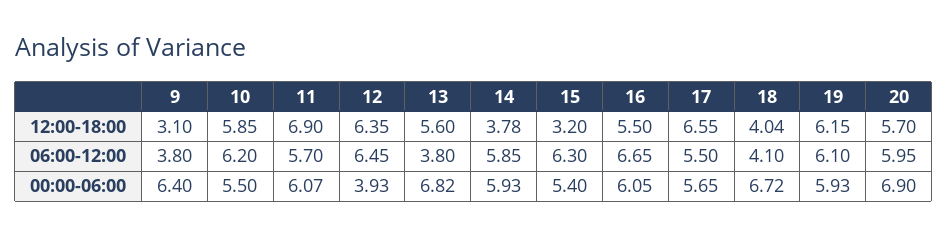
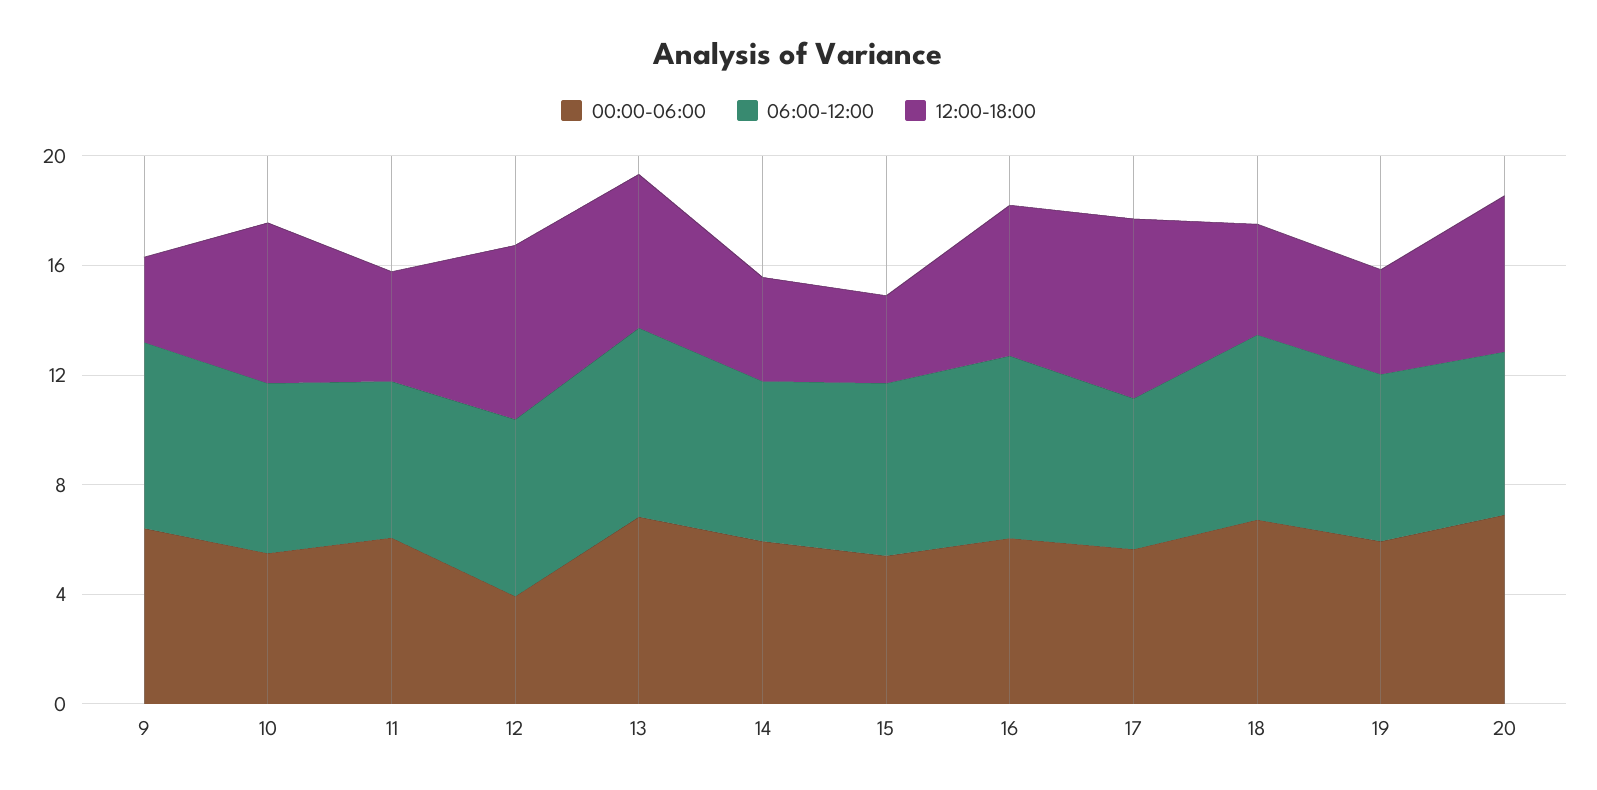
  {
    "12:00-18:00": {
      "9": 3.1,
      "10": 5.85,
-     "11": 6.9,
+     "11": 4,
      "12": 6.35,
      "13": 5.6,
      "14": 3.78,
      "15": 3.2,
      "16": 5.5,
      "17": 6.55,
      "18": 4.04,
-     "19": 6.15,
+     "19": 4,
      "20": 5.7
    },
    "06:00-12:00": {
-     "9": 3.8,
+     "9": 7,
      "10": 6.2,
      "11": 5.7,
      "12": 6.45,
-     "13": 3.8,
+     "13": 7,
      "14": 5.85,
      "15": 6.3,
      "16": 6.65,
      "17": 5.5,
-     "18": 4.1,
+     "18": 7,
      "19": 6.1,
      "20": 5.95
    },
    "00:00-06:00": {
      "9": 6.4,
      "10": 5.5,
      "11": 6.07,
      "12": 3.93,
      "13": 6.82,
      "14": 5.93,
      "15": 5.4,
      "16": 6.05,
      "17": 5.65,
      "18": 6.72,
      "19": 5.93,
      "20": 6.9
    }
  }

